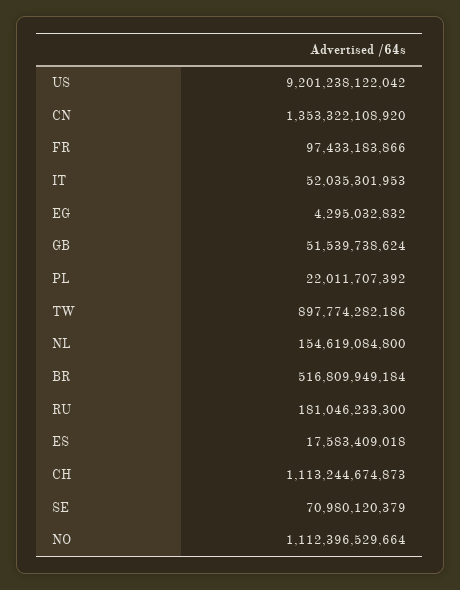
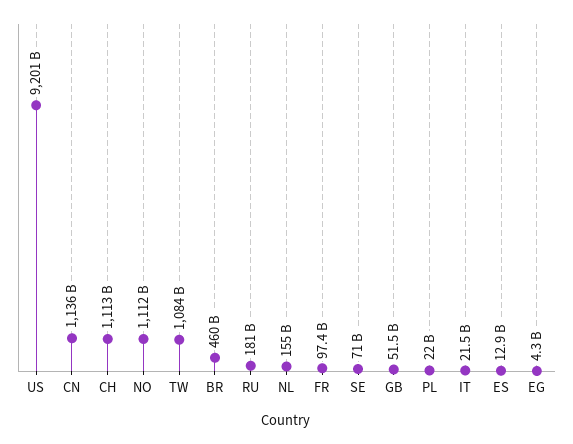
  {
    "US": 9201238122042,
-   "CN": 1353322108920,
+   "CN": 1136000000000,
    "FR": 97433183866,
-   "IT": 52035301953,
+   "IT": 21500000000,
    "EG": 4295032832,
    "GB": 51539738624,
    "PL": 22011707392,
-   "TW": 897774282186,
+   "TW": 1084000000000,
    "NL": 154619084800,
-   "BR": 516809949184,
+   "BR": 460000000000,
    "RU": 181046233300,
-   "ES": 17583409018,
+   "ES": 12900000000,
    "CH": 1113244674873,
    "SE": 70980120379,
    "NO": 1112396529664
  }

